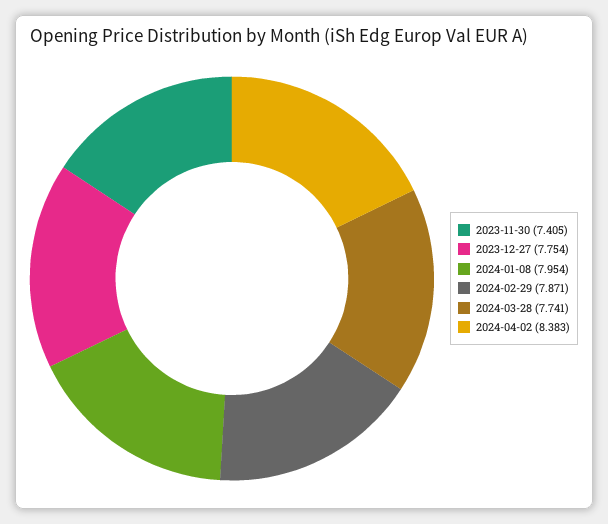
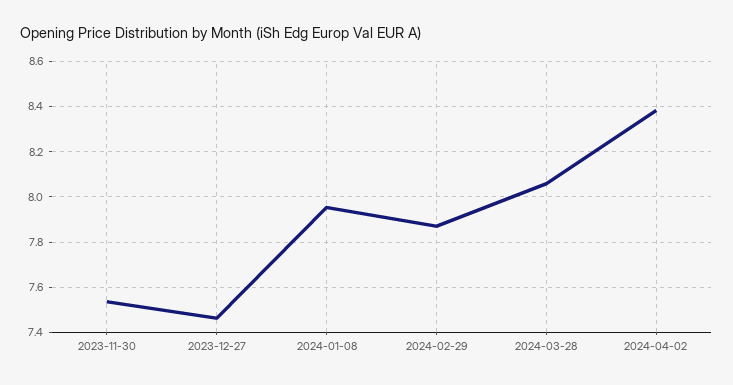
  {
-   "2023-11-30": 7.405,
+   "2023-11-30": 7.55,
-   "2023-12-27": 7.754,
+   "2023-12-27": 7.45,
    "2024-01-08": 7.954,
    "2024-02-29": 7.871,
-   "2024-03-28": 7.741,
+   "2024-03-28": 8.05,
    "2024-04-02": 8.383
  }

